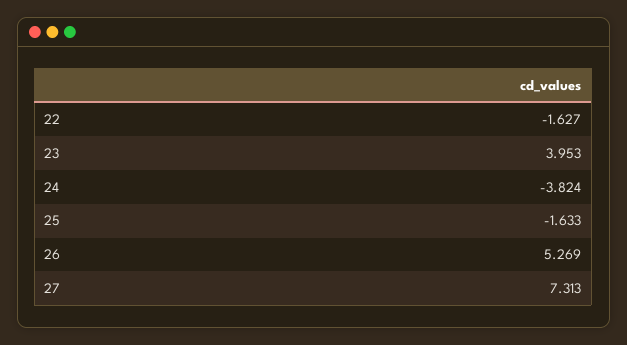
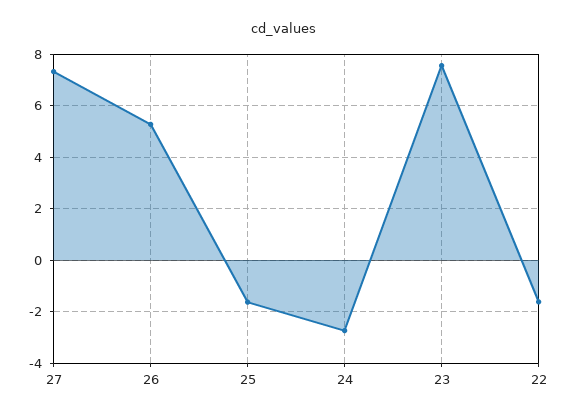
  {
    "22": -1.627,
-   "23": 3.953,
+   "23": 7.5,
-   "24": -3.824,
+   "24": -2.75,
    "25": -1.633,
    "26": 5.269,
    "27": 7.313
  }

